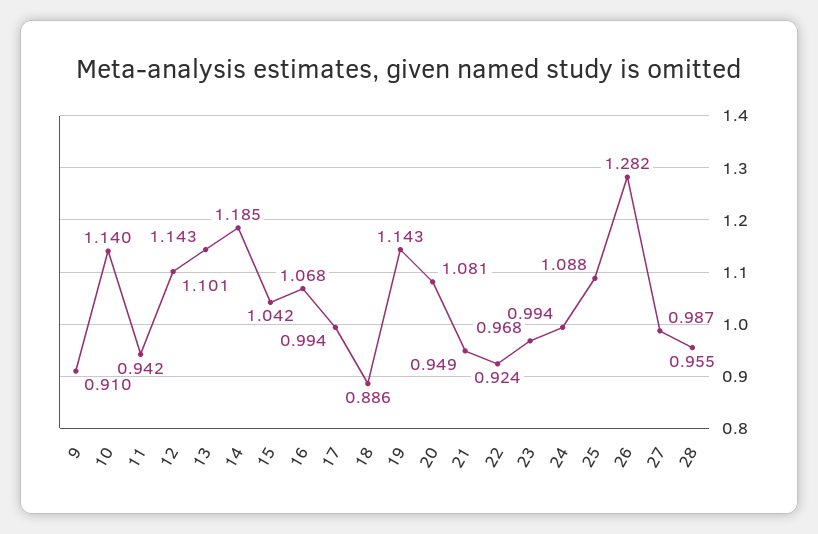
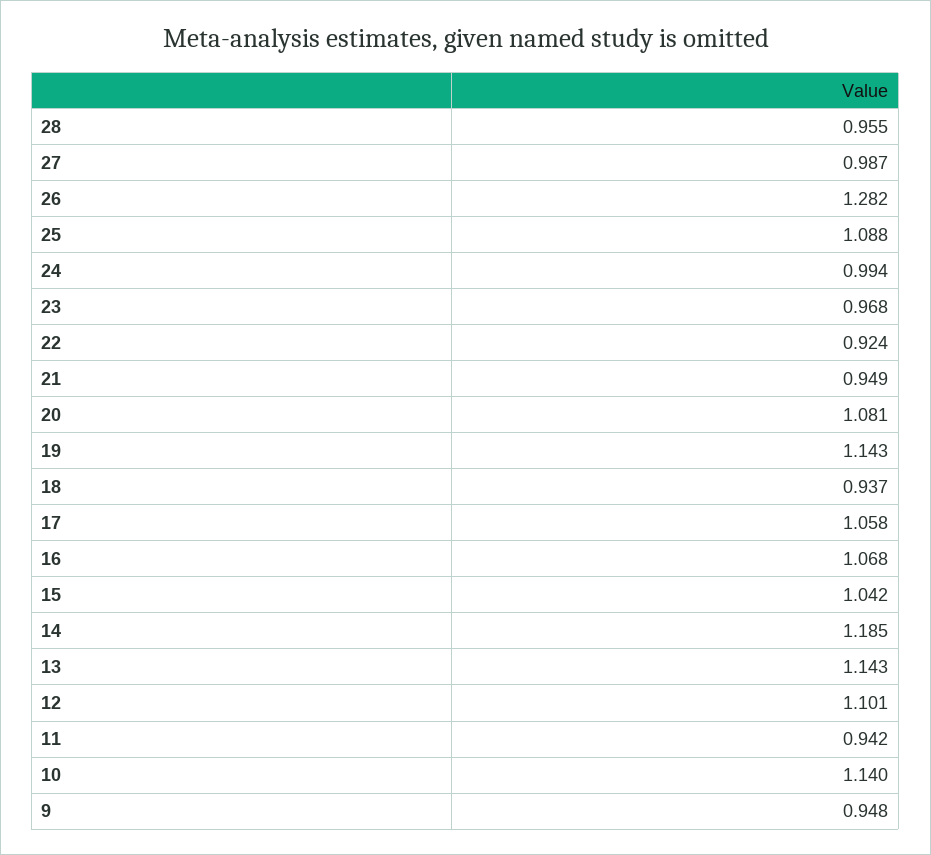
  {
-   "9": 0.91,
+   "9": 0.948,
    "10": 1.14,
    "11": 0.942,
    "12": 1.101,
    "13": 1.143,
    "14": 1.185,
    "15": 1.042,
    "16": 1.068,
-   "17": 0.994,
+   "17": 1.058,
-   "18": 0.886,
+   "18": 0.937,
    "19": 1.143,
    "20": 1.081,
    "21": 0.949,
    "22": 0.924,
    "23": 0.968,
    "24": 0.994,
    "25": 1.088,
    "26": 1.282,
    "27": 0.987,
    "28": 0.955
  }

